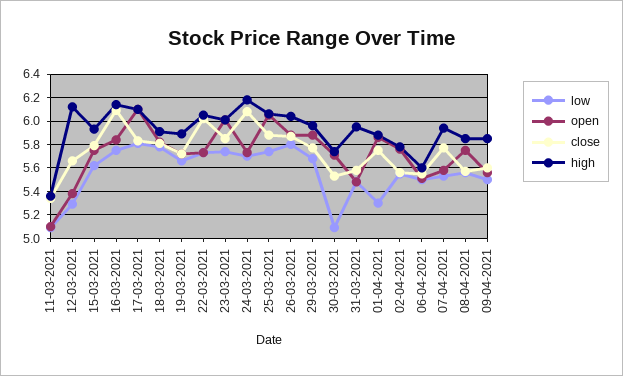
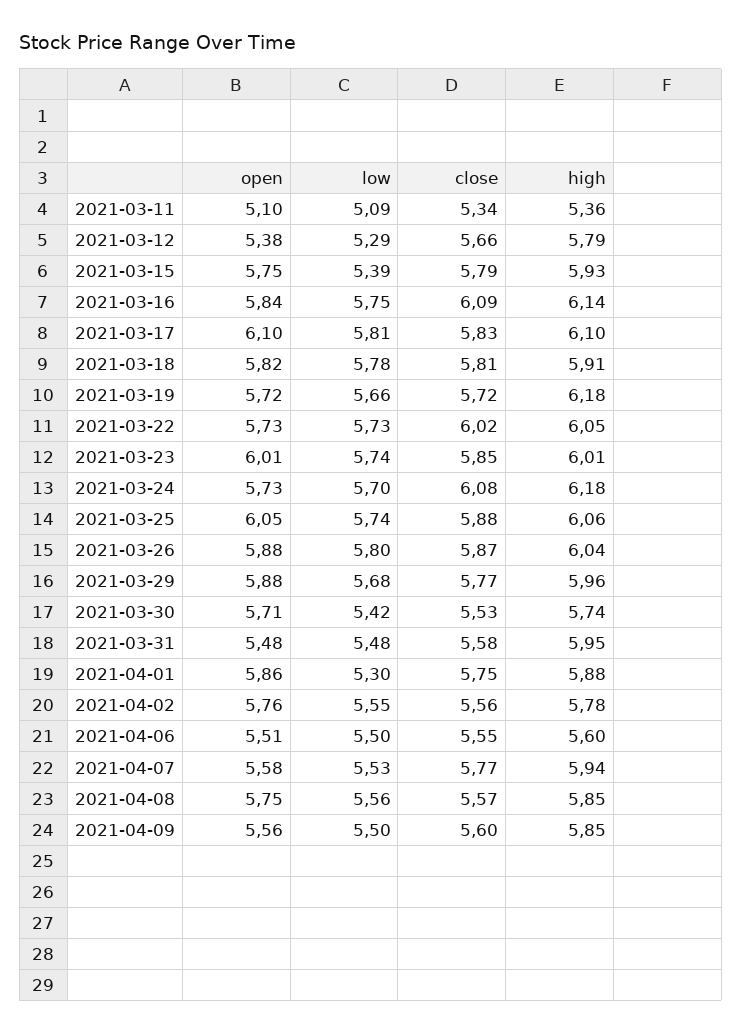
  {
    "low": {
      "11-03-2021": 5.09,
      "12-03-2021": 5.29,
-     "15-03-2021": 5.6,
+     "15-03-2021": 5.39,
      "16-03-2021": 5.75,
      "17-03-2021": 5.81,
      "18-03-2021": 5.78,
      "19-03-2021": 5.66,
      "22-03-2021": 5.73,
      "23-03-2021": 5.74,
      "24-03-2021": 5.7,
      "25-03-2021": 5.74,
      "26-03-2021": 5.8,
      "29-03-2021": 5.68,
-     "30-03-2021": 5.1,
+     "30-03-2021": 5.42,
      "31-03-2021": 5.48,
      "01-04-2021": 5.3,
      "02-04-2021": 5.55,
      "06-04-2021": 5.5,
      "07-04-2021": 5.53,
      "08-04-2021": 5.56,
      "09-04-2021": 5.5
    },
    "open": {
      "11-03-2021": 5.1,
      "12-03-2021": 5.38,
      "15-03-2021": 5.75,
      "16-03-2021": 5.84,
      "17-03-2021": 6.1,
      "18-03-2021": 5.82,
      "19-03-2021": 5.72,
      "22-03-2021": 5.73,
      "23-03-2021": 6.01,
      "24-03-2021": 5.73,
      "25-03-2021": 6.05,
      "26-03-2021": 5.88,
      "29-03-2021": 5.88,
      "30-03-2021": 5.71,
      "31-03-2021": 5.48,
      "01-04-2021": 5.86,
      "02-04-2021": 5.76,
      "06-04-2021": 5.51,
      "07-04-2021": 5.58,
      "08-04-2021": 5.75,
      "09-04-2021": 5.56
    },
    "close": {
      "11-03-2021": 5.34,
      "12-03-2021": 5.66,
      "15-03-2021": 5.79,
      "16-03-2021": 6.09,
      "17-03-2021": 5.83,
      "18-03-2021": 5.81,
      "19-03-2021": 5.72,
      "22-03-2021": 6.02,
      "23-03-2021": 5.85,
      "24-03-2021": 6.08,
      "25-03-2021": 5.88,
      "26-03-2021": 5.87,
      "29-03-2021": 5.77,
      "30-03-2021": 5.53,
      "31-03-2021": 5.58,
      "01-04-2021": 5.75,
      "02-04-2021": 5.56,
      "06-04-2021": 5.55,
      "07-04-2021": 5.77,
      "08-04-2021": 5.57,
      "09-04-2021": 5.6
    },
    "high": {
      "11-03-2021": 5.36,
-     "12-03-2021": 6.1,
+     "12-03-2021": 5.79,
      "15-03-2021": 5.93,
      "16-03-2021": 6.14,
      "17-03-2021": 6.1,
      "18-03-2021": 5.91,
-     "19-03-2021": 5.9,
+     "19-03-2021": 6.18,
      "22-03-2021": 6.05,
      "23-03-2021": 6.01,
      "24-03-2021": 6.18,
      "25-03-2021": 6.06,
      "26-03-2021": 6.04,
      "29-03-2021": 5.96,
      "30-03-2021": 5.74,
      "31-03-2021": 5.95,
      "01-04-2021": 5.88,
      "02-04-2021": 5.78,
      "06-04-2021": 5.6,
      "07-04-2021": 5.94,
      "08-04-2021": 5.85,
      "09-04-2021": 5.85
    }
  }

